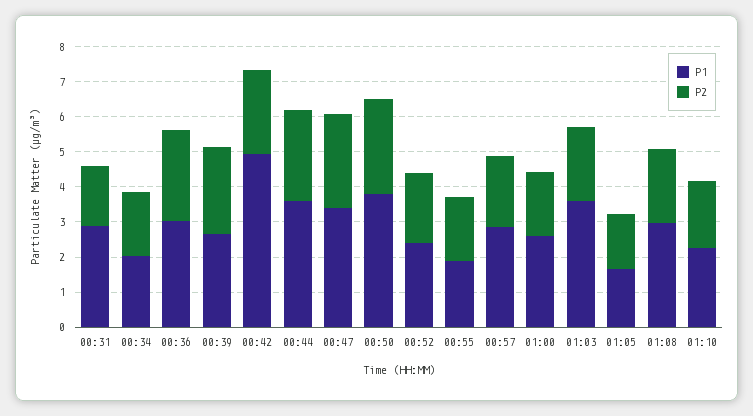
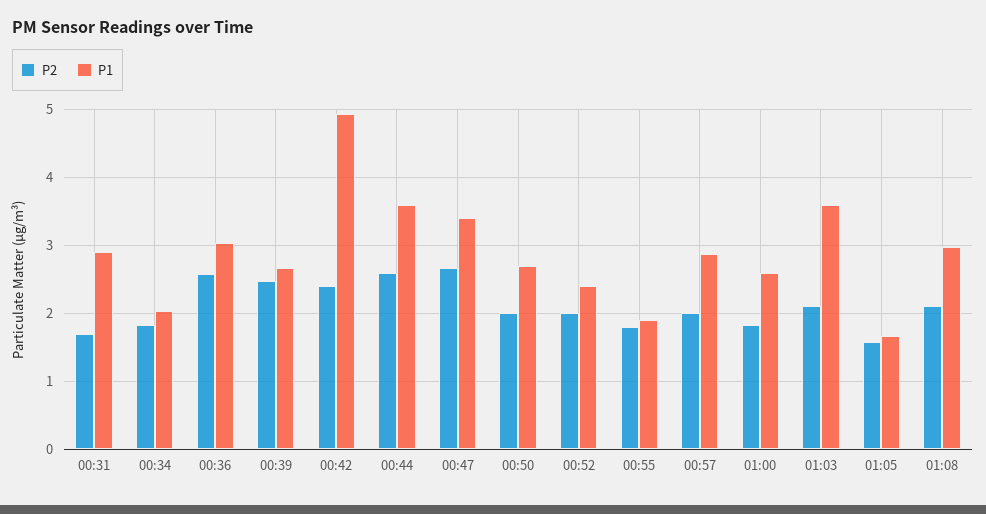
  {
    "P1": {
      "00:31": 2.9,
      "00:34": 2,
      "00:36": 3,
      "00:39": 2.7,
      "00:42": 4.9,
      "00:44": 3.6,
      "00:47": 3.4,
-     "00:50": 3.75,
+     "00:50": 2.7,
      "00:52": 2.4,
      "00:55": 1.9,
      "00:57": 2.9,
      "01:00": 2.6,
      "01:03": 3.6,
      "01:05": 1.7,
-     "01:08": 3,
+     "01:08": 3
-     "01:10": 2.25
    },
    "P2": {
      "00:31": 1.7,
      "00:34": 1.8,
      "00:36": 2.6,
      "00:39": 2.5,
      "00:42": 2.4,
      "00:44": 2.6,
      "00:47": 2.7,
-     "00:50": 2.75,
+     "00:50": 2,
      "00:52": 2,
      "00:55": 1.8,
      "00:57": 2,
      "01:00": 1.8,
      "01:03": 2.1,
      "01:05": 1.6,
-     "01:08": 2.1,
+     "01:08": 2.1
-     "01:10": 2
    }
  }

